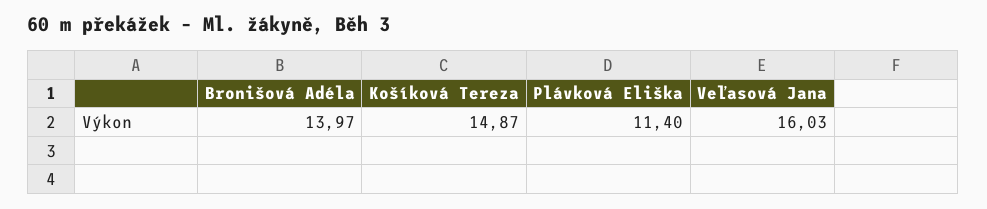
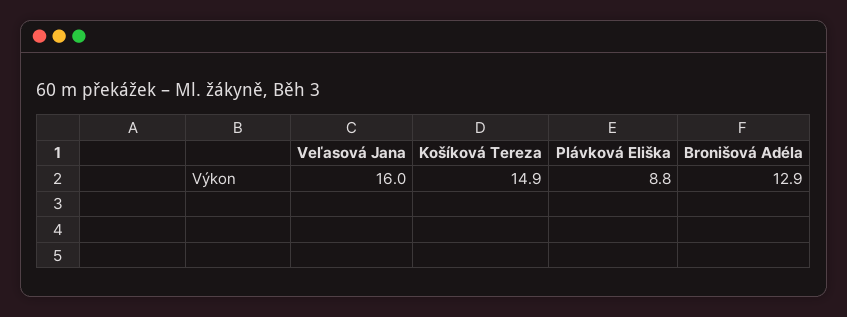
  {
-   "Bronišová Adéla": 13.97,
+   "Bronišová Adéla": 12.9,
    "Košíková Tereza": 14.87,
-   "Plávková Eliška": 11.4,
+   "Plávková Eliška": 8.8,
    "Veľasová Jana": 16.03
  }

